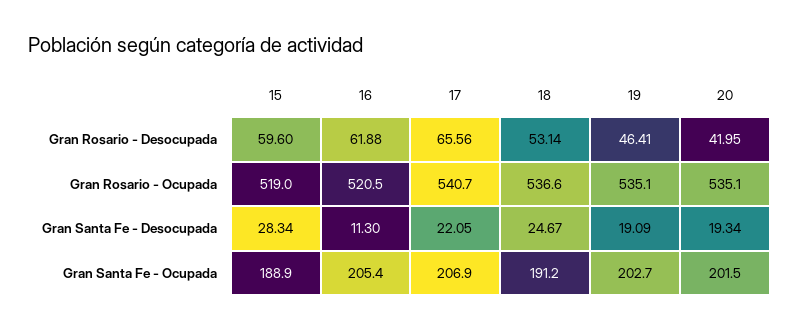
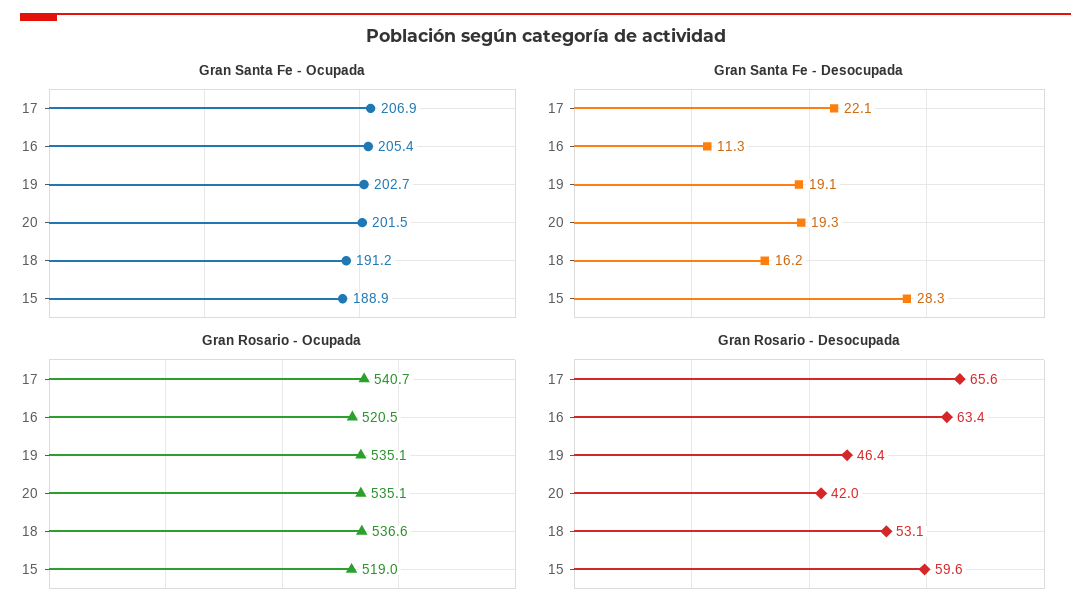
  {
    "Gran Rosario - Desocupada": {
      "15": 59.6,
-     "16": 61.88,
+     "16": 63.4,
      "17": 65.56,
      "18": 53.14,
      "19": 46.41,
      "20": 41.95
    },
    "Gran Rosario - Ocupada": {
      "15": 519,
      "16": 520.5,
      "17": 540.7,
      "18": 536.6,
      "19": 535.1,
      "20": 535.1
    },
    "Gran Santa Fe - Desocupada": {
      "15": 28.34,
      "16": 11.3,
      "17": 22.05,
-     "18": 24.67,
+     "18": 16.2,
      "19": 19.09,
      "20": 19.34
    },
    "Gran Santa Fe - Ocupada": {
      "15": 188.9,
      "16": 205.4,
      "17": 206.9,
      "18": 191.2,
      "19": 202.7,
      "20": 201.5
    }
  }

